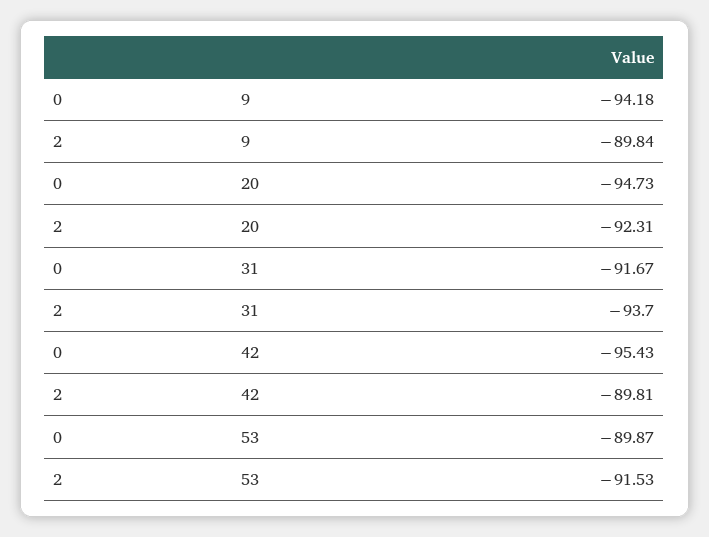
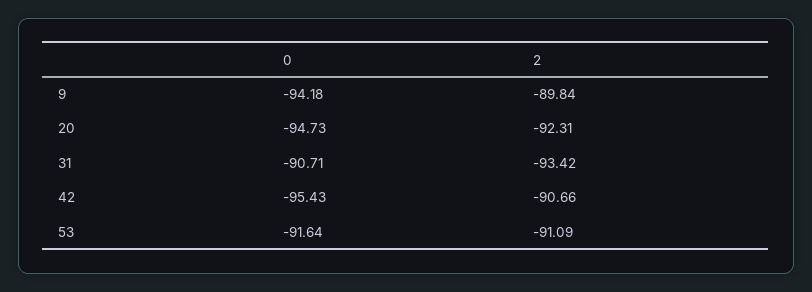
  {
    "0": {
      "9": -94.18,
      "20": -94.73,
-     "31": -91.67,
+     "31": -90.71,
      "42": -95.43,
-     "53": -89.87
+     "53": -91.64
    },
    "2": {
      "9": -89.84,
      "20": -92.31,
-     "31": -93.7,
+     "31": -93.42,
-     "42": -89.81,
+     "42": -90.66,
-     "53": -91.53
+     "53": -91.09
    }
  }

